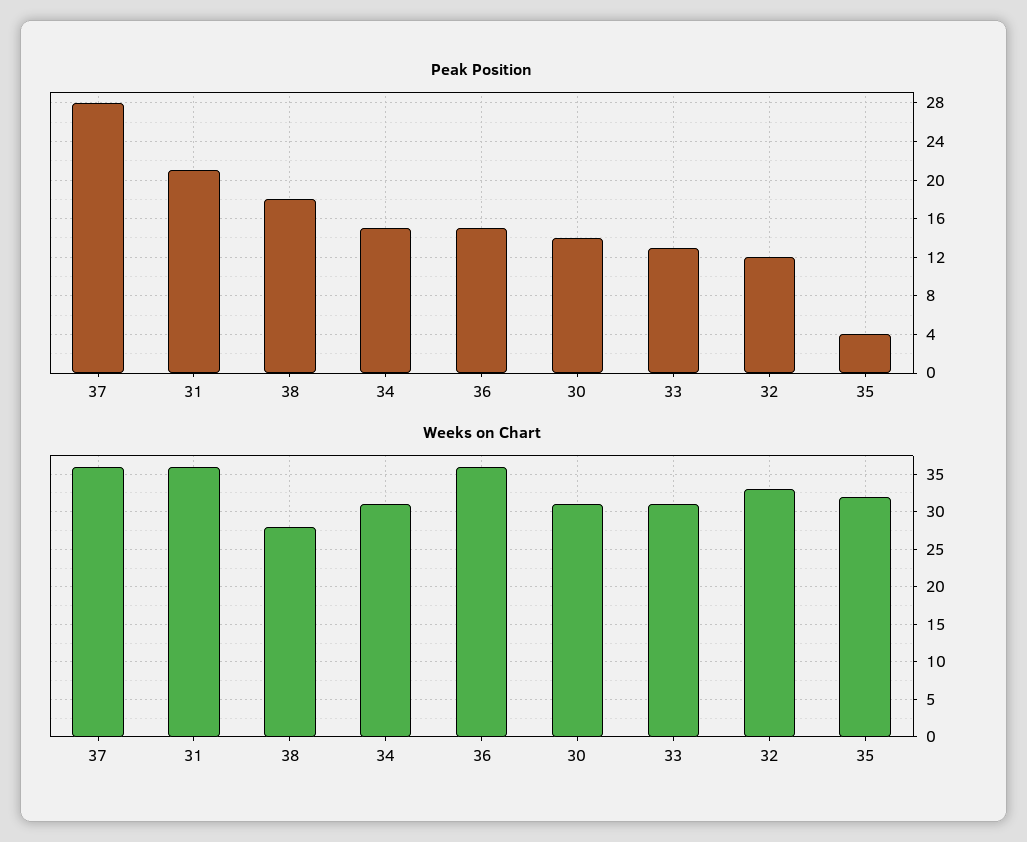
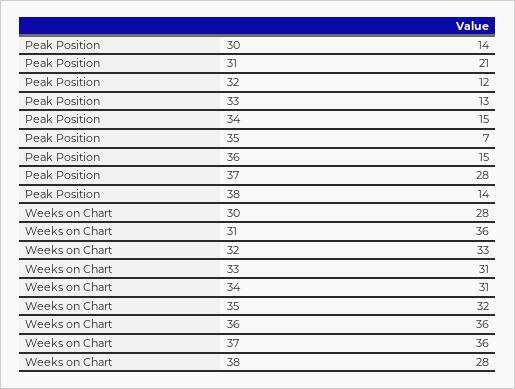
  {
    "Peak Position": {
      "37": 28,
      "31": 21,
-     "38": 18,
+     "38": 14,
      "34": 15,
      "36": 15,
      "30": 14,
      "33": 13,
      "32": 12,
-     "35": 4
+     "35": 7
    },
    "Weeks on Chart": {
      "37": 36,
      "31": 36,
      "38": 28,
      "34": 31,
      "36": 36,
-     "30": 31,
+     "30": 28,
      "33": 31,
      "32": 33,
      "35": 32
    }
  }

